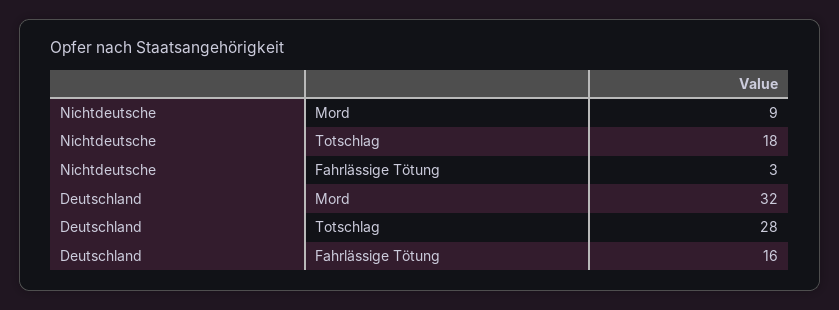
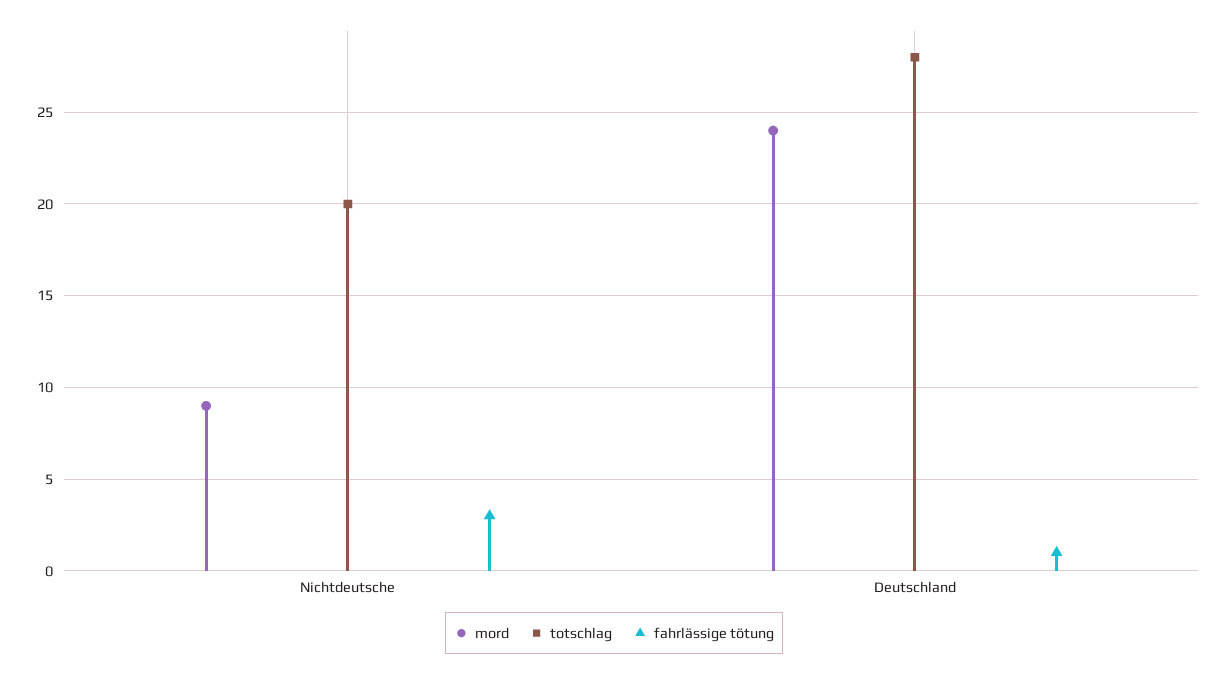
  {
    "Mord": {
      "Nichtdeutsche": 9,
-     "Deutschland": 32
+     "Deutschland": 24
    },
    "Totschlag": {
-     "Nichtdeutsche": 18,
+     "Nichtdeutsche": 20,
      "Deutschland": 28
    },
    "Fahrlässige Tötung": {
      "Nichtdeutsche": 3,
-     "Deutschland": 16
+     "Deutschland": 1
    }
  }

